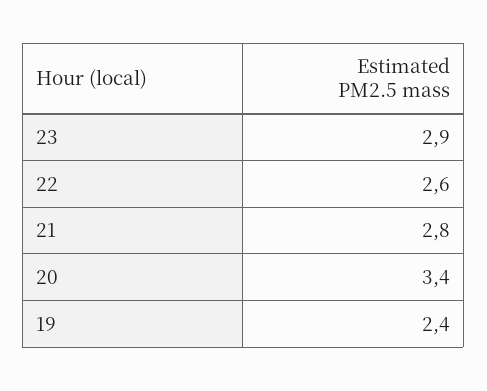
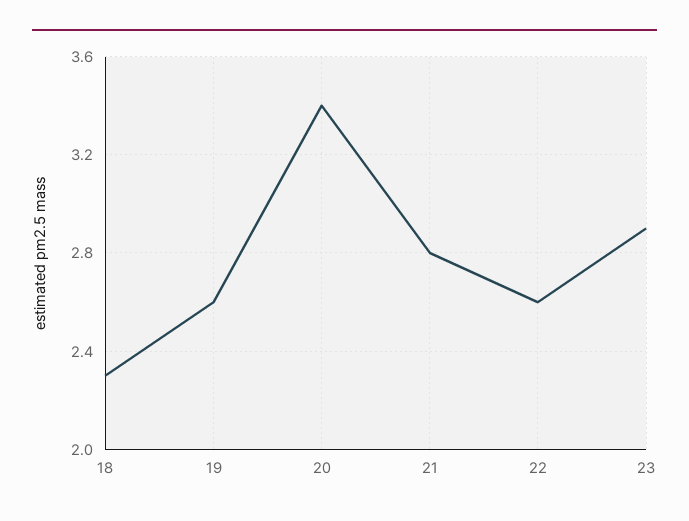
  {
    "23": 2.9,
    "22": 2.6,
    "21": 2.8,
    "20": 3.4,
-   "19": 2.4
+   "19": 2.6,
+   "18": 2.3
  }

